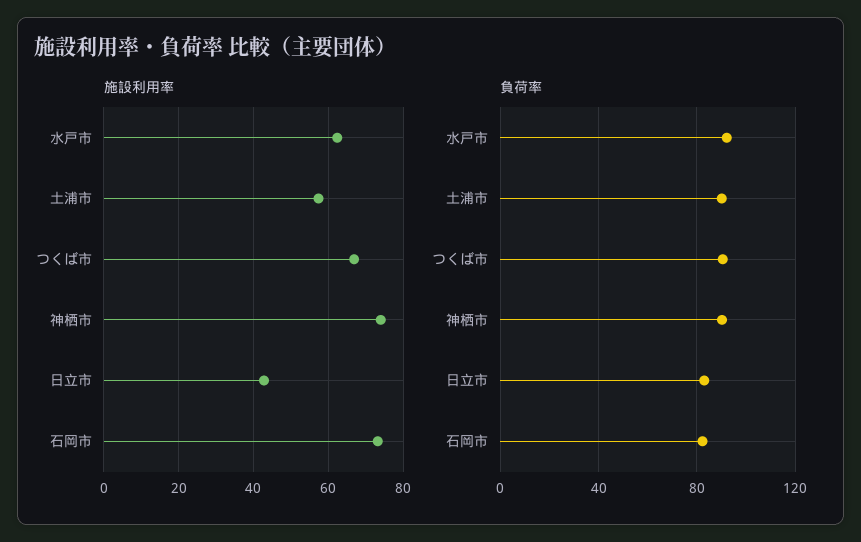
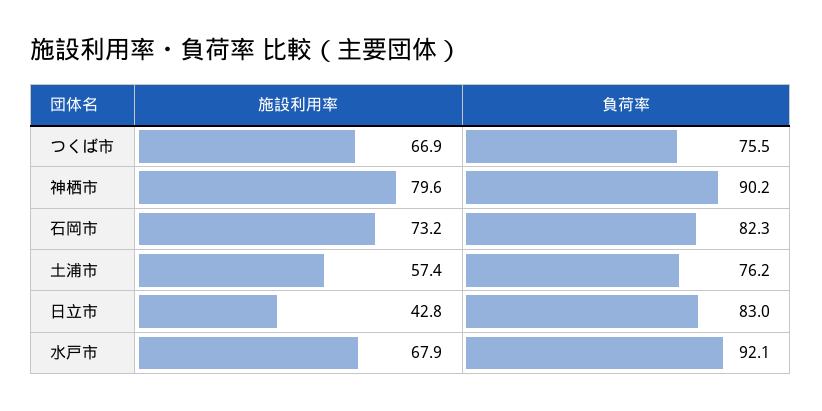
  {
    "施設利用率": {
-     "水戸市": 62,
+     "水戸市": 67.9,
      "土浦市": 57.4,
      "つくば市": 66.9,
-     "神栖市": 74,
+     "神栖市": 79.6,
      "日立市": 42.8,
      "石岡市": 73.2
    },
    "負荷率": {
      "水戸市": 92.1,
-     "土浦市": 90,
+     "土浦市": 76.2,
-     "つくば市": 90,
+     "つくば市": 75.5,
      "神栖市": 90.2,
      "日立市": 83,
      "石岡市": 82.3
    }
  }

